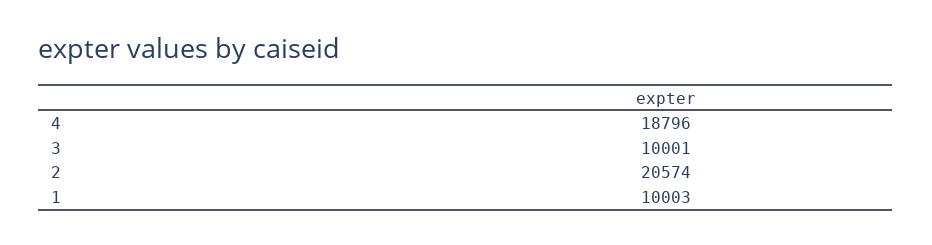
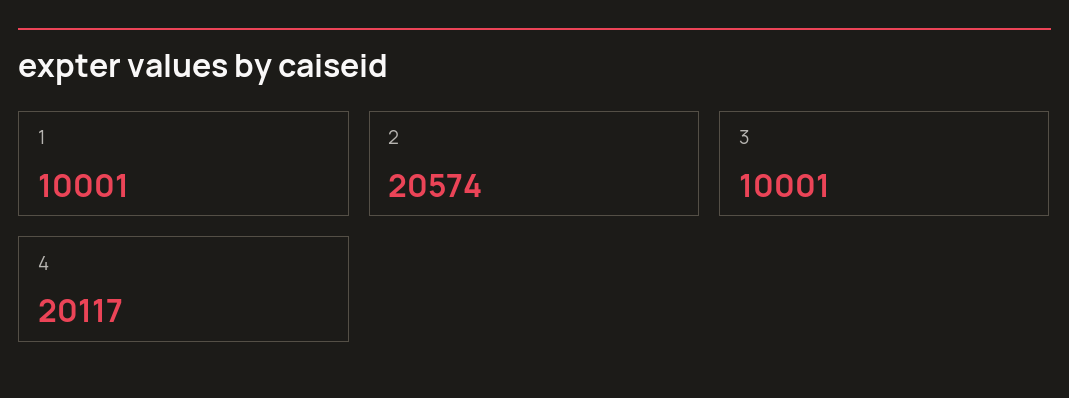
  {
-   "4": 18796,
+   "4": 20117,
    "3": 10001,
    "2": 20574,
-   "1": 10003
+   "1": 10001
  }

